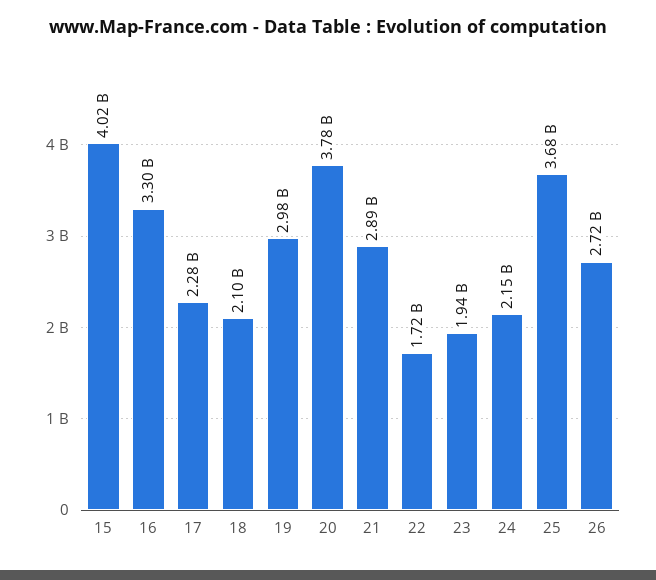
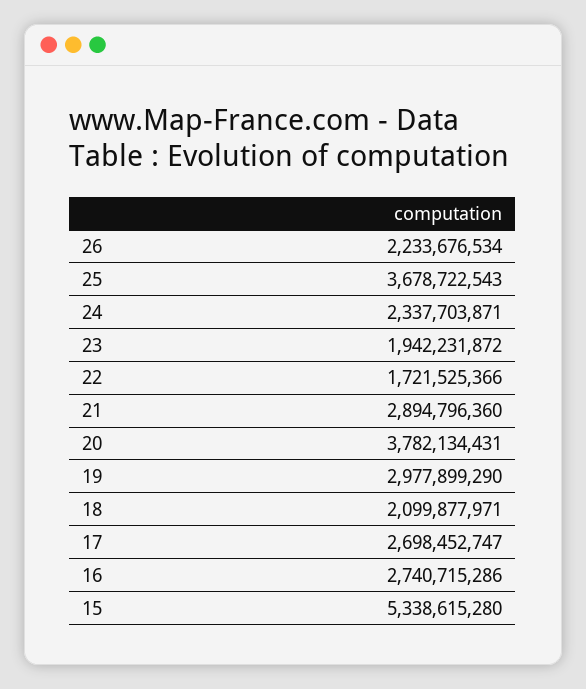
  {
-   "15": 4020000000,
+   "15": 5338615280,
-   "16": 3300000000,
+   "16": 2740715286,
-   "17": 2280000000,
+   "17": 2698452747,
    "18": 2099877971,
    "19": 2977899290,
    "20": 3782134431,
    "21": 2894796360,
    "22": 1721525366,
    "23": 1942231872,
-   "24": 2150000000,
+   "24": 2337703871,
    "25": 3678722543,
-   "26": 2720000000
+   "26": 2233676534
  }

